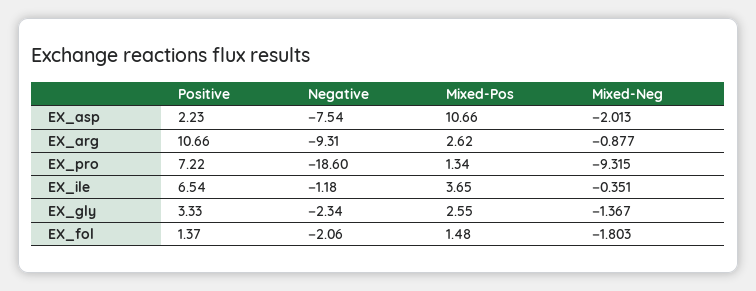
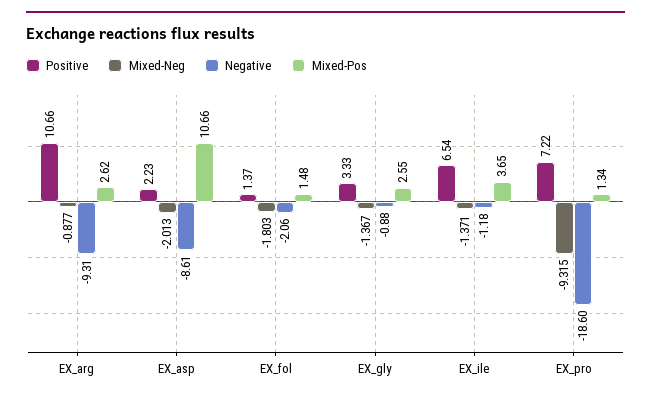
  {
    "Positive": {
      "EX_asp": 2.23,
      "EX_arg": 10.66,
      "EX_pro": 7.22,
      "EX_ile": 6.54,
      "EX_gly": 3.33,
      "EX_fol": 1.37
    },
    "Negative": {
-     "EX_asp": -7.54,
+     "EX_asp": -8.61,
      "EX_arg": -9.31,
      "EX_pro": -18.6,
      "EX_ile": -1.18,
-     "EX_gly": -2.34,
+     "EX_gly": -0.88,
      "EX_fol": -2.06
    },
    "Mixed-Pos": {
      "EX_asp": 10.66,
      "EX_arg": 2.62,
      "EX_pro": 1.34,
      "EX_ile": 3.65,
      "EX_gly": 2.55,
      "EX_fol": 1.48
    },
    "Mixed-Neg": {
      "EX_asp": -2.013,
      "EX_arg": -0.877,
      "EX_pro": -9.315,
-     "EX_ile": -0.351,
+     "EX_ile": -1.371,
      "EX_gly": -1.367,
      "EX_fol": -1.803
    }
  }

